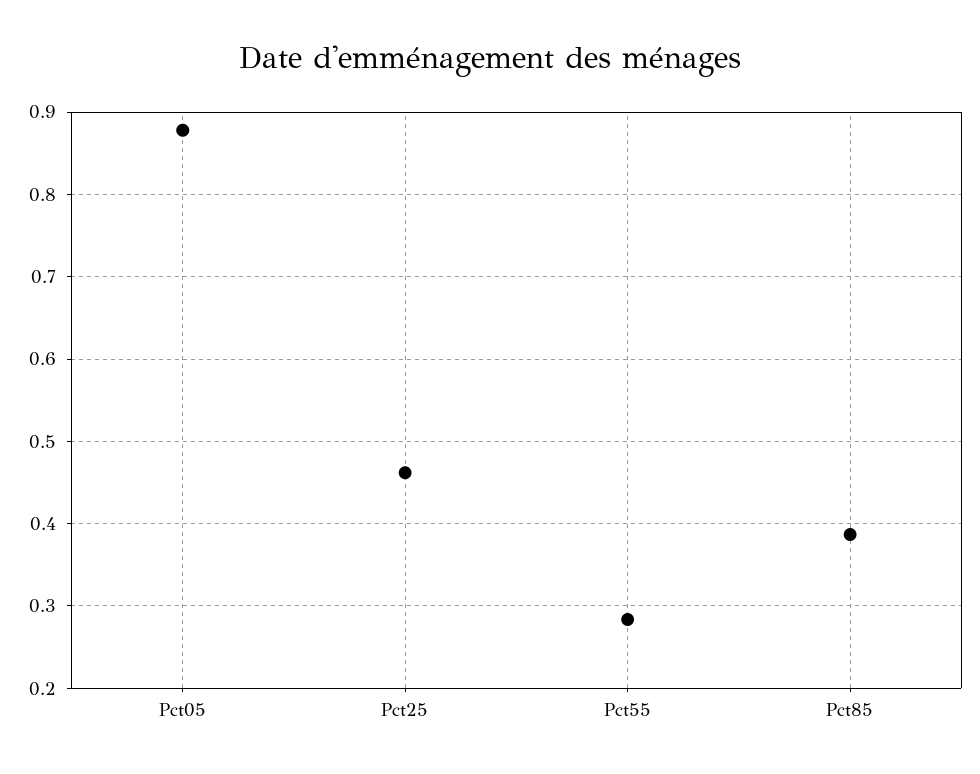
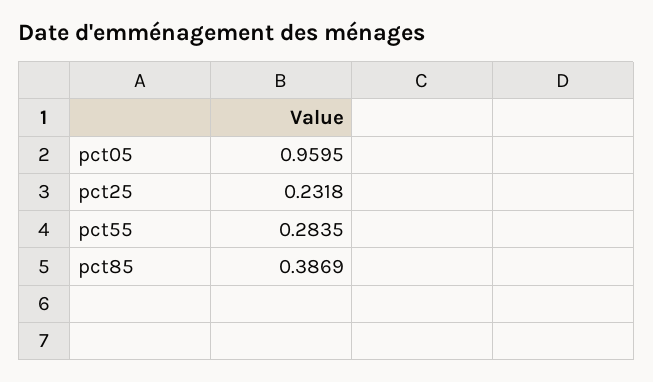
  {
-   "Pct05": 0.88,
+   "Pct05": 0.9595,
-   "Pct25": 0.46,
+   "Pct25": 0.2318,
    "Pct55": 0.2835,
    "Pct85": 0.3869
  }

